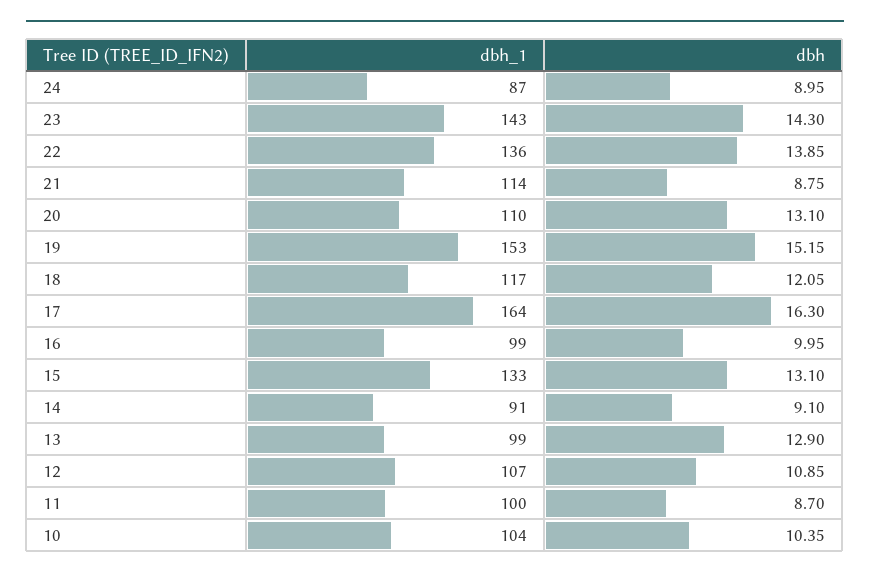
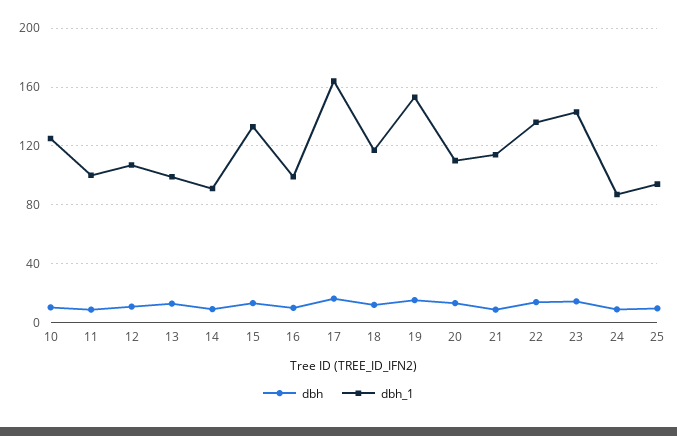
  {
    "dbh_1": {
      "24": 87,
      "23": 143,
      "22": 136,
      "21": 114,
      "20": 110,
      "19": 153,
      "18": 117,
      "17": 164,
      "16": 99,
      "15": 133,
      "14": 91,
      "13": 99,
      "12": 107,
      "11": 100,
-     "10": 104
+     "10": 125,
+     "25": 95
    },
    "dbh": {
      "24": 8.95,
      "23": 14.3,
      "22": 13.85,
      "21": 8.75,
      "20": 13.1,
      "19": 15.15,
      "18": 12.05,
      "17": 16.3,
      "16": 9.95,
      "15": 13.1,
      "14": 9.1,
      "13": 12.9,
      "12": 10.85,
      "11": 8.7,
-     "10": 10.35
+     "10": 10.35,
+     "25": 10
    }
  }

